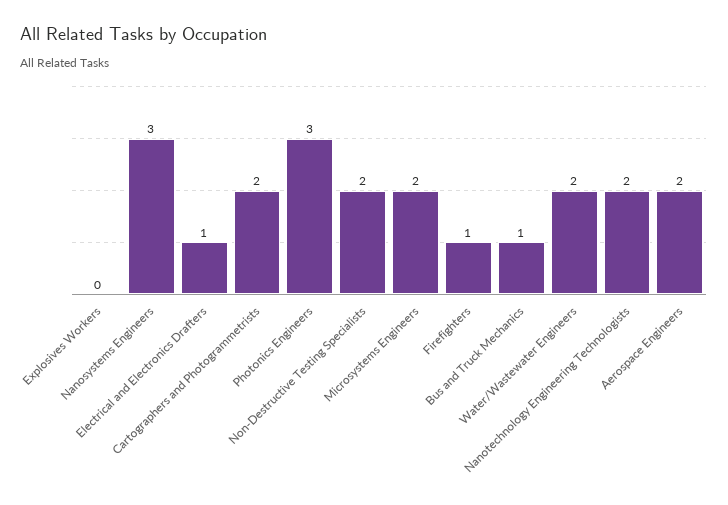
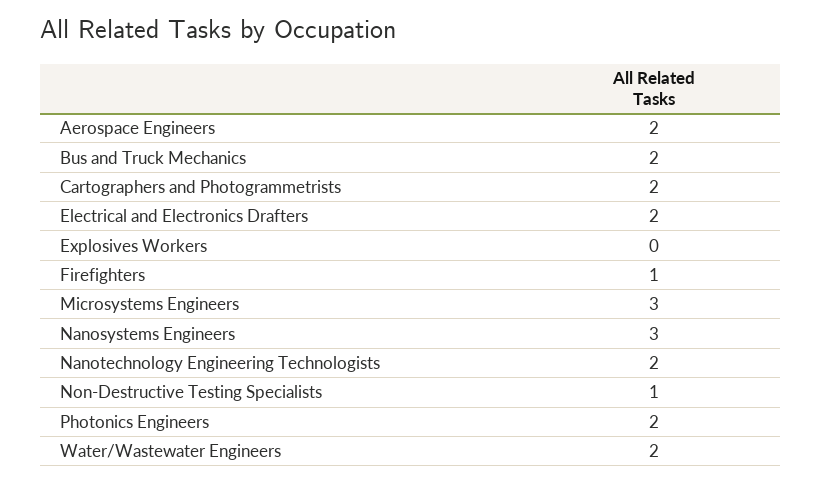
  {
    "Explosives Workers": 0,
    "Nanosystems Engineers": 3,
-   "Electrical and Electronics Drafters": 1,
+   "Electrical and Electronics Drafters": 2,
    "Cartographers and Photogrammetrists": 2,
-   "Photonics Engineers": 3,
+   "Photonics Engineers": 2,
-   "Non-Destructive Testing Specialists": 2,
+   "Non-Destructive Testing Specialists": 1,
-   "Microsystems Engineers": 2,
+   "Microsystems Engineers": 3,
    "Firefighters": 1,
-   "Bus and Truck Mechanics": 1,
+   "Bus and Truck Mechanics": 2,
    "Water/Wastewater Engineers": 2,
    "Nanotechnology Engineering Technologists": 2,
    "Aerospace Engineers": 2
  }

